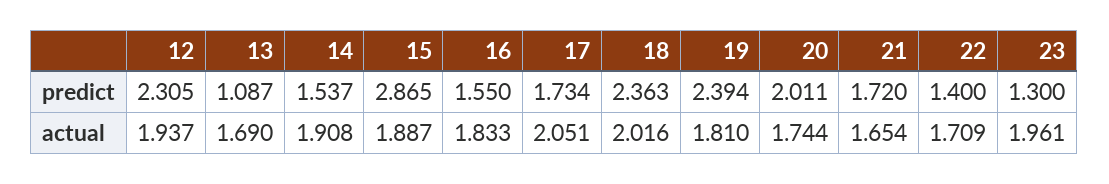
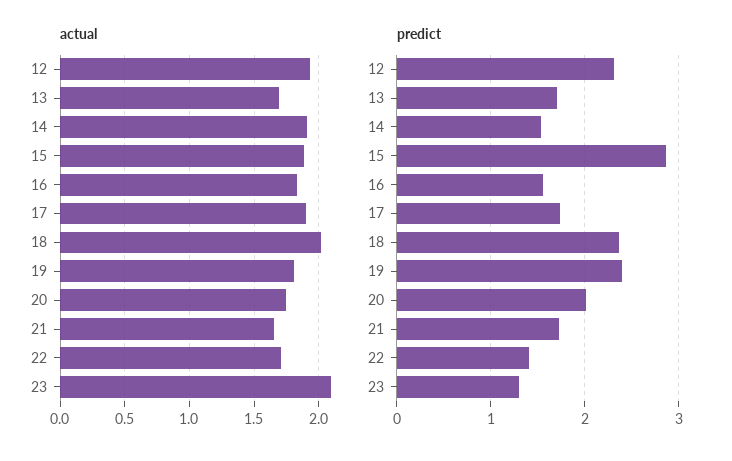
  {
    "predict": {
      "12": 2.305,
-     "13": 1.087,
+     "13": 1.7,
      "14": 1.537,
      "15": 2.865,
      "16": 1.55,
      "17": 1.734,
      "18": 2.363,
      "19": 2.394,
      "20": 2.011,
      "21": 1.72,
      "22": 1.4,
      "23": 1.3
    },
    "actual": {
      "12": 1.937,
      "13": 1.69,
      "14": 1.908,
      "15": 1.887,
      "16": 1.833,
-     "17": 2.051,
+     "17": 1.9,
      "18": 2.016,
      "19": 1.81,
      "20": 1.744,
      "21": 1.654,
      "22": 1.709,
-     "23": 1.961
+     "23": 2.1
    }
  }

